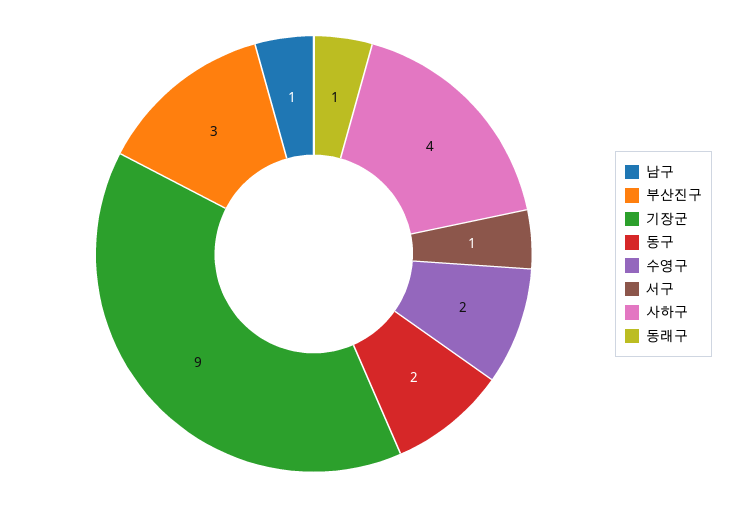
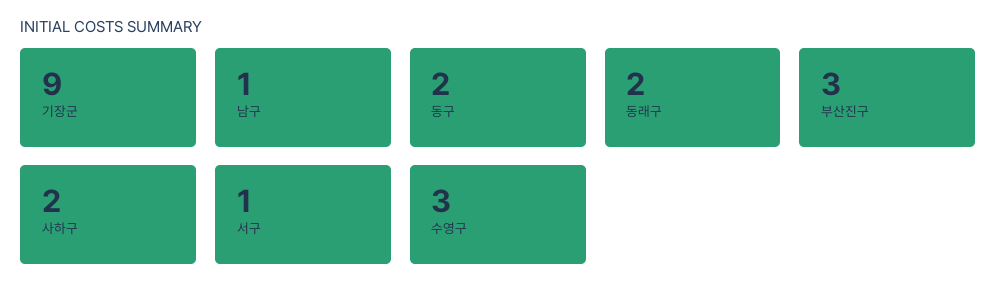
  {
    "남구": 1,
    "부산진구": 3,
    "기장군": 9,
    "동구": 2,
-   "수영구": 2,
+   "수영구": 3,
    "서구": 1,
-   "사하구": 4,
+   "사하구": 2,
-   "동래구": 1
+   "동래구": 2
  }

